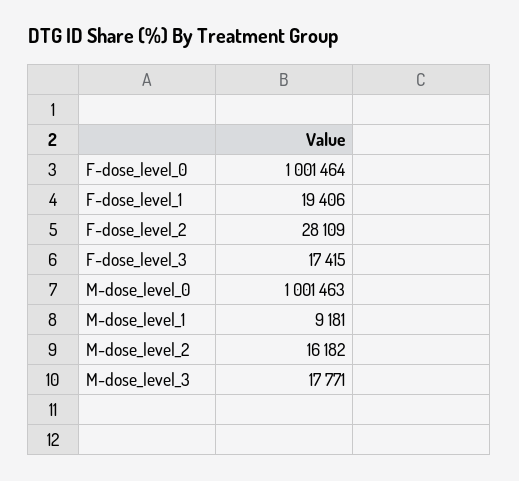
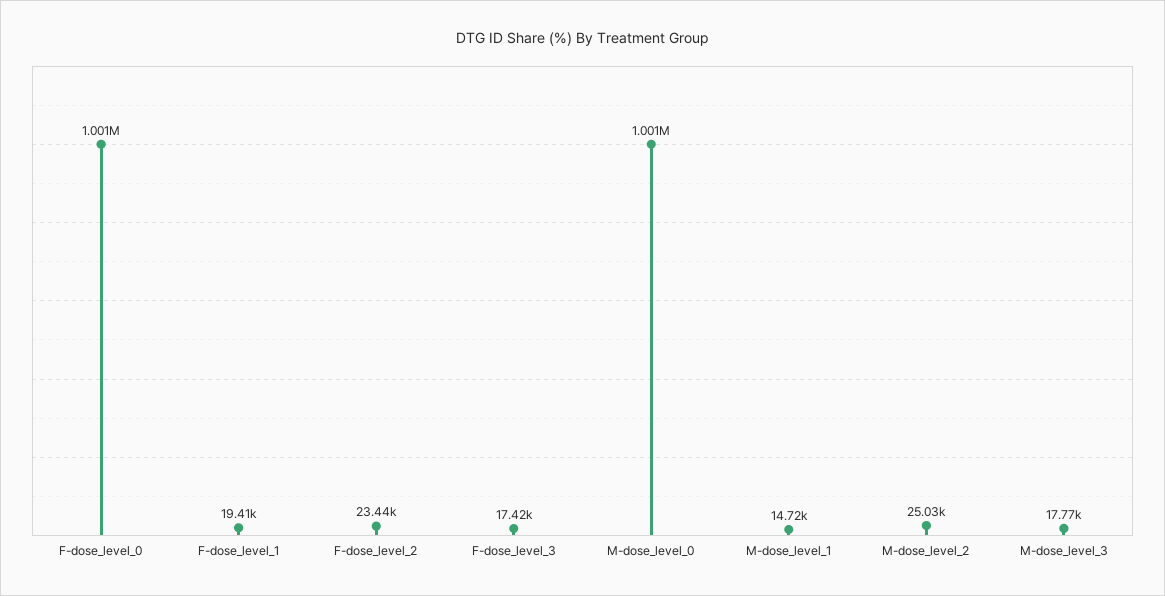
  {
    "F-dose_level_0": 1001464,
    "F-dose_level_1": 19406,
-   "F-dose_level_2": 28109,
+   "F-dose_level_2": 23440,
    "F-dose_level_3": 17415,
    "M-dose_level_0": 1001463,
-   "M-dose_level_1": 9181,
+   "M-dose_level_1": 14720,
-   "M-dose_level_2": 16182,
+   "M-dose_level_2": 25030,
    "M-dose_level_3": 17771
  }

